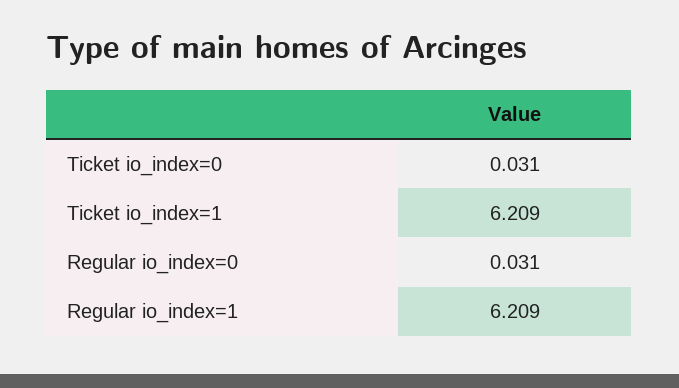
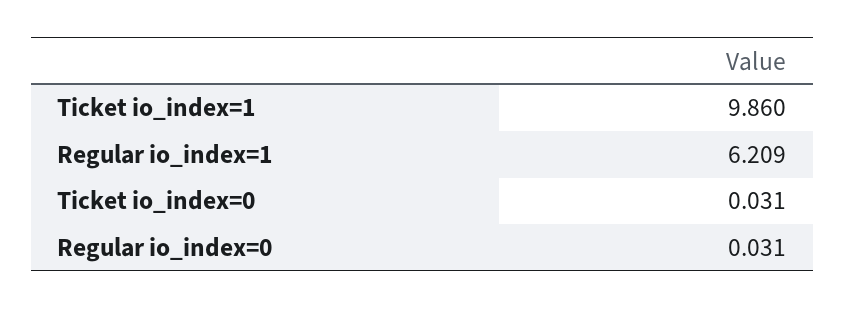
  {
    "Ticket io_index=0": 0.031,
-   "Ticket io_index=1": 6.209,
+   "Ticket io_index=1": 9.86,
    "Regular io_index=0": 0.031,
    "Regular io_index=1": 6.209
  }

